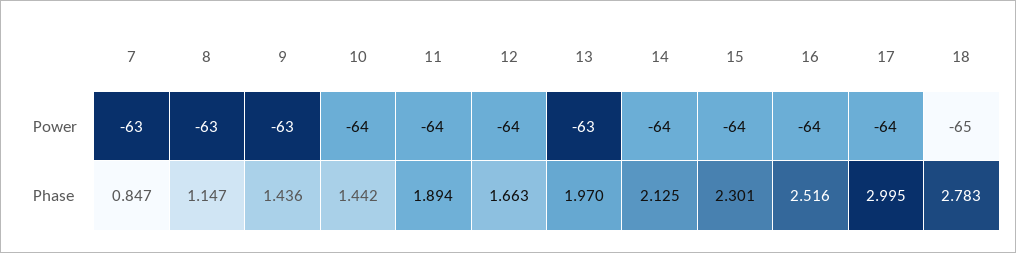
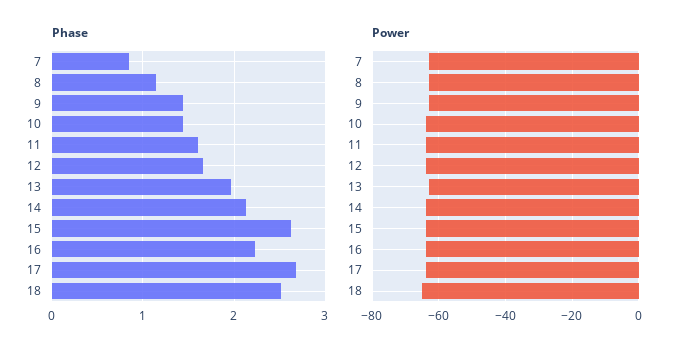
  {
    "Power": {
      "7": -63,
      "8": -63,
      "9": -63,
      "10": -64,
      "11": -64,
      "12": -64,
      "13": -63,
      "14": -64,
      "15": -64,
      "16": -64,
      "17": -64,
      "18": -65
    },
    "Phase": {
      "7": 0.847,
      "8": 1.147,
      "9": 1.436,
      "10": 1.442,
-     "11": 1.894,
+     "11": 1.6,
      "12": 1.663,
      "13": 1.97,
      "14": 2.125,
-     "15": 2.301,
+     "15": 2.6,
-     "16": 2.516,
+     "16": 2.2,
-     "17": 2.995,
+     "17": 2.7,
-     "18": 2.783
+     "18": 2.5
    }
  }

